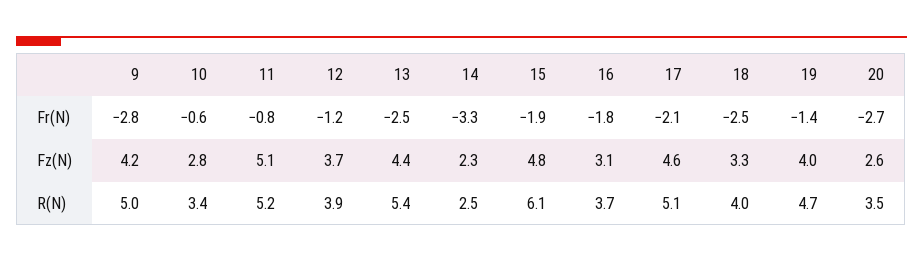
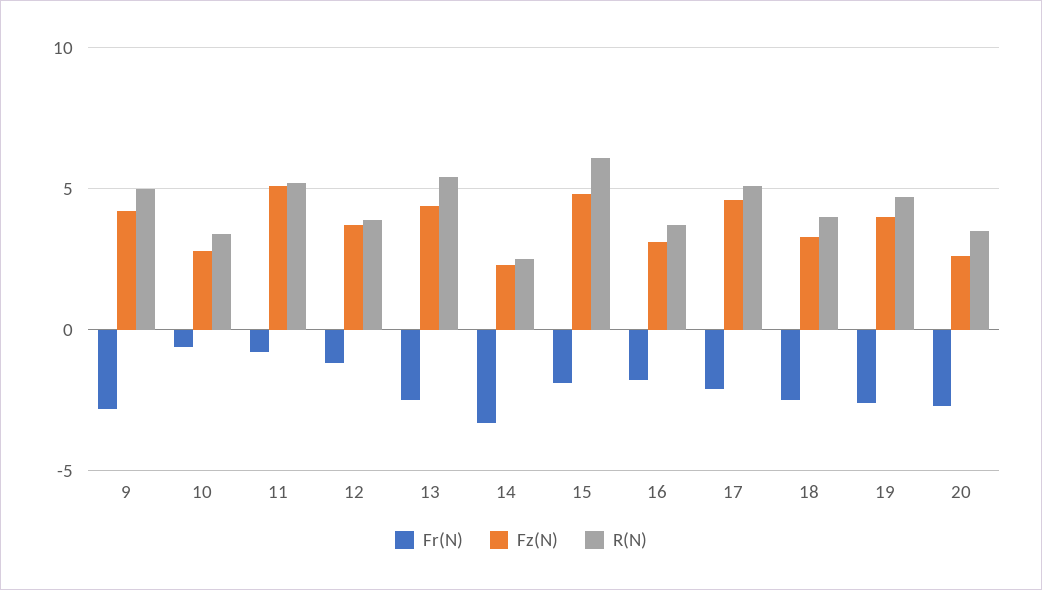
  {
    "Fr(N)": {
      "9": -2.8,
      "10": -0.6,
      "11": -0.8,
      "12": -1.2,
      "13": -2.5,
      "14": -3.3,
      "15": -1.9,
      "16": -1.8,
      "17": -2.1,
      "18": -2.5,
-     "19": -1.4,
+     "19": -2.5,
      "20": -2.7
    },
    "Fz(N)": {
      "9": 4.2,
      "10": 2.8,
      "11": 5.1,
      "12": 3.7,
      "13": 4.4,
      "14": 2.3,
      "15": 4.8,
      "16": 3.1,
      "17": 4.6,
      "18": 3.3,
      "19": 4,
      "20": 2.6
    },
    "R(N)": {
      "9": 5,
      "10": 3.4,
      "11": 5.2,
      "12": 3.9,
      "13": 5.4,
      "14": 2.5,
      "15": 6.1,
      "16": 3.7,
      "17": 5.1,
      "18": 4,
      "19": 4.7,
      "20": 3.5
    }
  }

